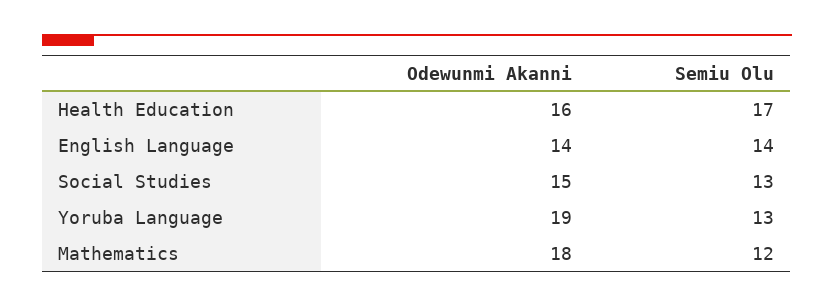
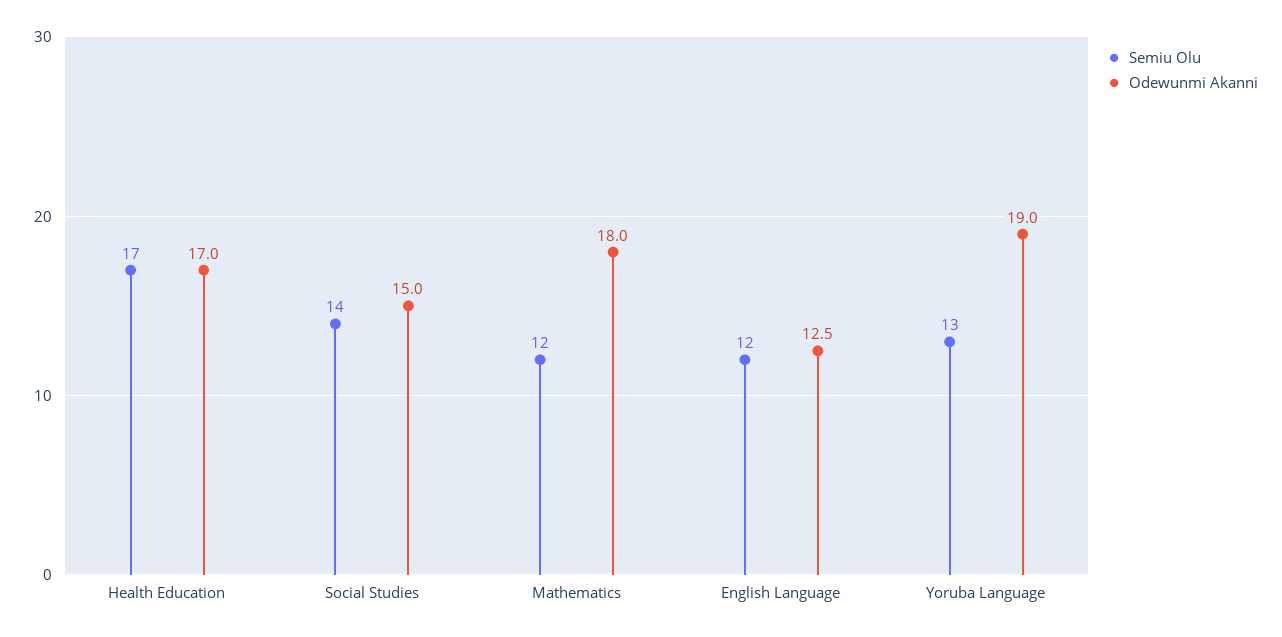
  {
    "Odewunmi Akanni": {
-     "Health Education": 16,
+     "Health Education": 17,
-     "English Language": 14,
+     "English Language": 12.5,
      "Social Studies": 15,
      "Yoruba Language": 19,
      "Mathematics": 18
    },
    "Semiu Olu": {
      "Health Education": 17,
-     "English Language": 14,
+     "English Language": 12,
-     "Social Studies": 13,
+     "Social Studies": 14,
      "Yoruba Language": 13,
      "Mathematics": 12
    }
  }

